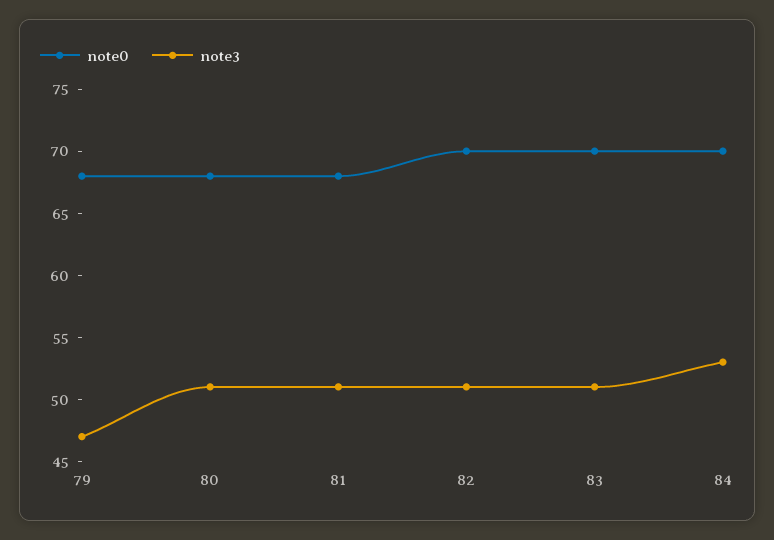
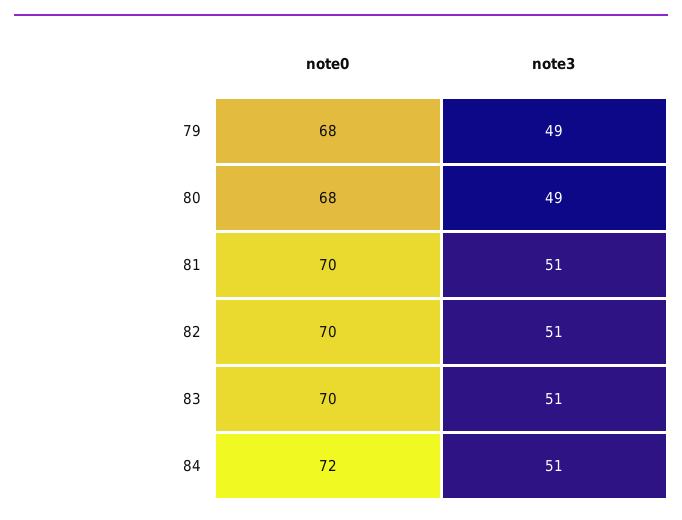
  {
    "note0": {
      "79": 68,
      "80": 68,
-     "81": 68,
+     "81": 70,
      "82": 70,
      "83": 70,
-     "84": 70
+     "84": 72
    },
    "note3": {
-     "79": 47,
+     "79": 49,
-     "80": 51,
+     "80": 49,
      "81": 51,
      "82": 51,
      "83": 51,
-     "84": 53
+     "84": 51
    }
  }

